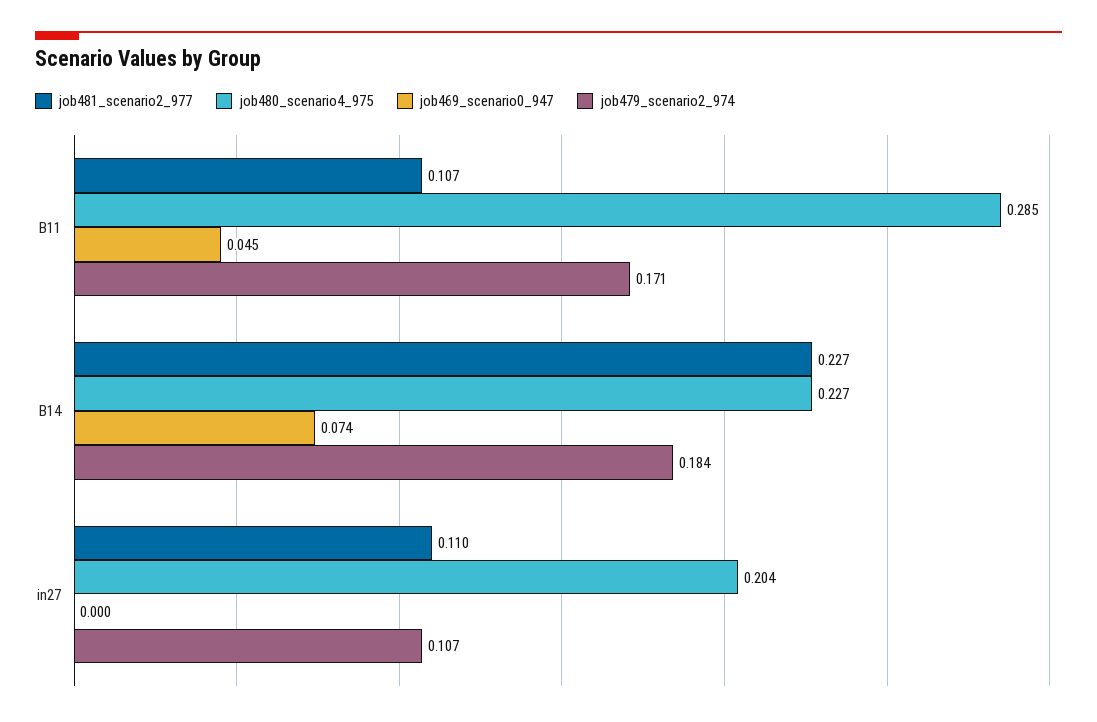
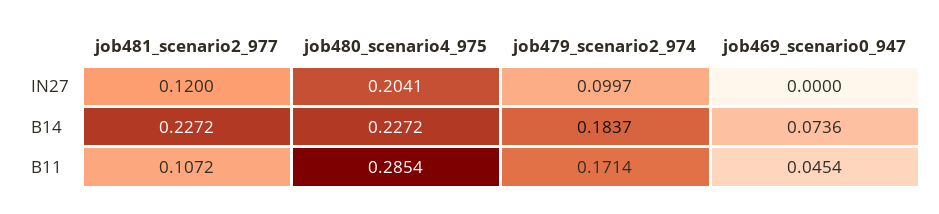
  {
    "job481_scenario2_977": {
      "B11": 0.1072,
      "B14": 0.2272,
-     "in27": 0.11
+     "in27": 0.12
    },
    "job480_scenario4_975": {
      "B11": 0.2854,
      "B14": 0.2272,
      "in27": 0.2041
    },
    "job469_scenario0_947": {
      "B11": 0.0454,
      "B14": 0.0736,
      "in27": 0
    },
    "job479_scenario2_974": {
      "B11": 0.1714,
      "B14": 0.1837,
-     "in27": 0.107
+     "in27": 0.0997
    }
  }

